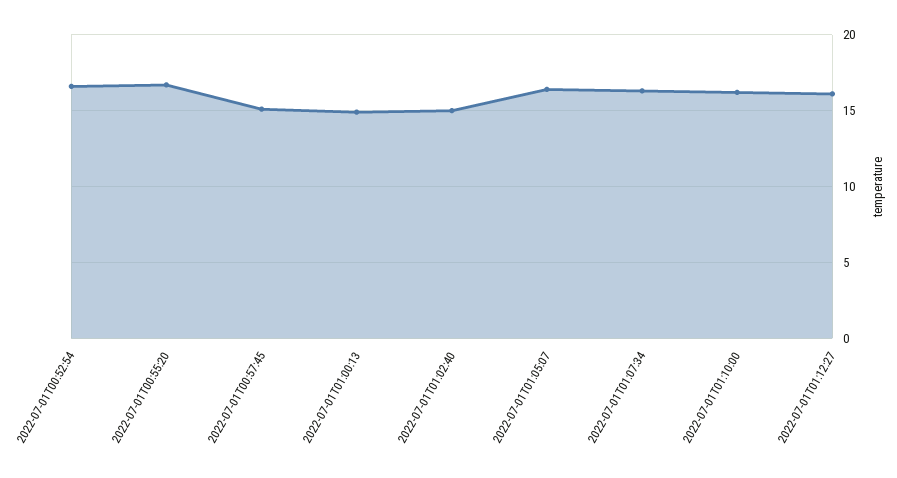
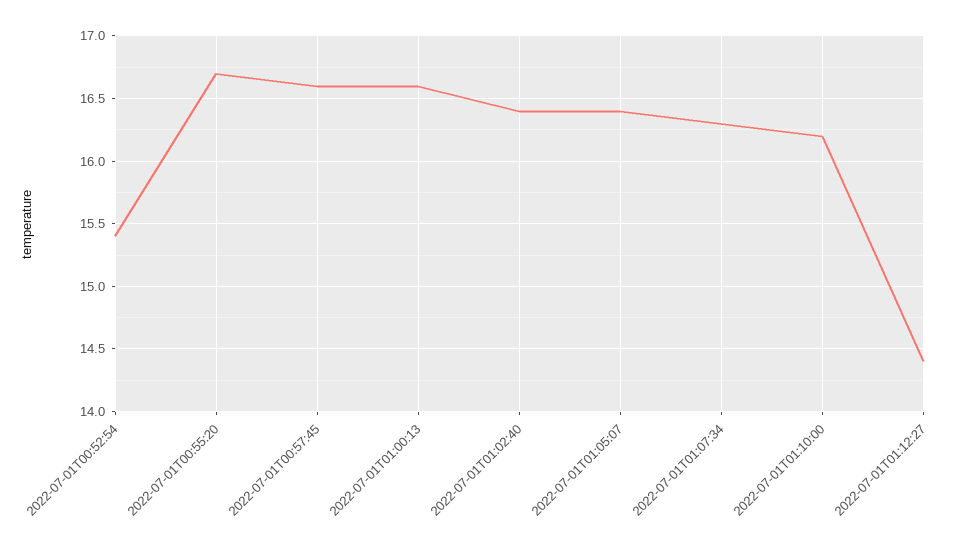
  {
-   "2022-07-01T00:52:54": 16.5,
+   "2022-07-01T00:52:54": 15.4,
    "2022-07-01T00:55:20": 16.7,
-   "2022-07-01T00:57:45": 15,
+   "2022-07-01T00:57:45": 16.6,
-   "2022-07-01T01:00:13": 15,
+   "2022-07-01T01:00:13": 16.6,
-   "2022-07-01T01:02:40": 15,
+   "2022-07-01T01:02:40": 16.4,
    "2022-07-01T01:05:07": 16.4,
    "2022-07-01T01:07:34": 16.3,
    "2022-07-01T01:10:00": 16.2,
-   "2022-07-01T01:12:27": 16
+   "2022-07-01T01:12:27": 14.4
  }

